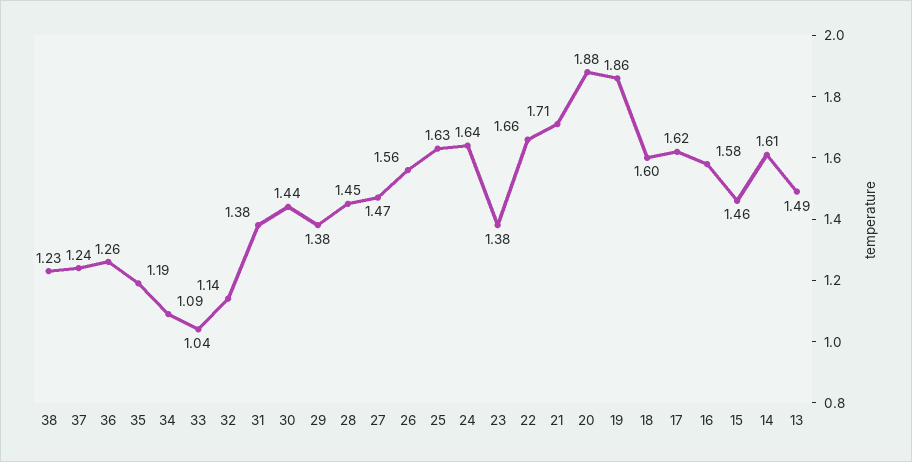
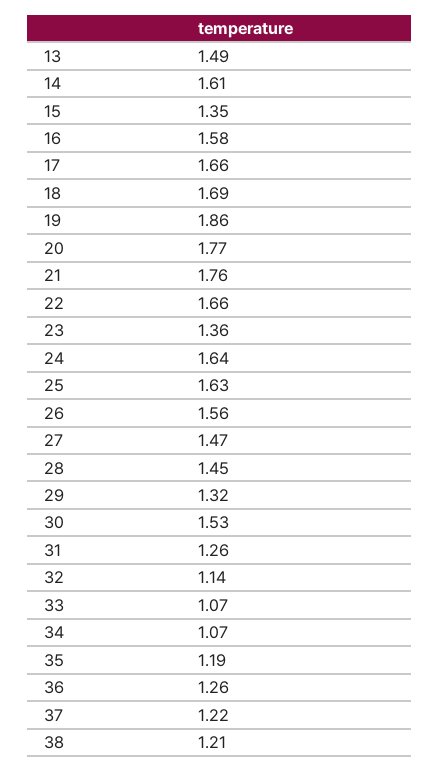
  {
-   "38": 1.23,
+   "38": 1.21,
-   "37": 1.24,
+   "37": 1.22,
    "36": 1.26,
    "35": 1.19,
-   "34": 1.09,
+   "34": 1.07,
-   "33": 1.04,
+   "33": 1.07,
    "32": 1.14,
-   "31": 1.38,
+   "31": 1.26,
-   "30": 1.44,
+   "30": 1.53,
-   "29": 1.38,
+   "29": 1.32,
    "28": 1.45,
    "27": 1.47,
    "26": 1.56,
    "25": 1.63,
    "24": 1.64,
-   "23": 1.38,
+   "23": 1.36,
    "22": 1.66,
-   "21": 1.71,
+   "21": 1.76,
-   "20": 1.88,
+   "20": 1.77,
    "19": 1.86,
-   "18": 1.6,
+   "18": 1.69,
-   "17": 1.62,
+   "17": 1.66,
    "16": 1.58,
-   "15": 1.46,
+   "15": 1.35,
    "14": 1.61,
    "13": 1.49
  }

